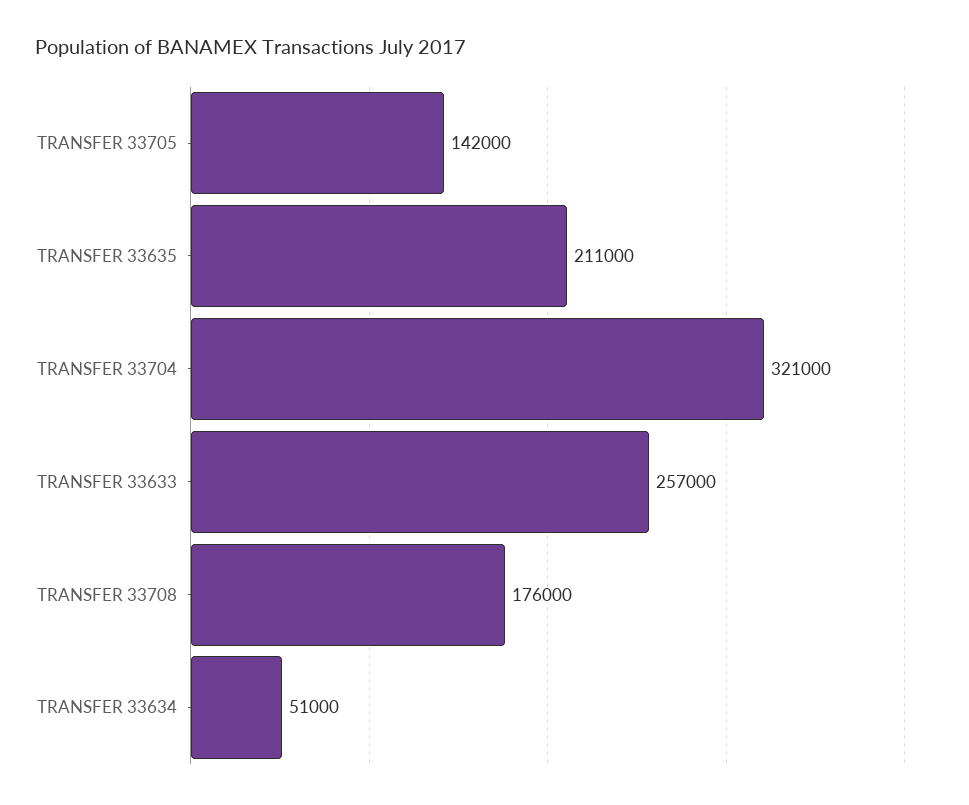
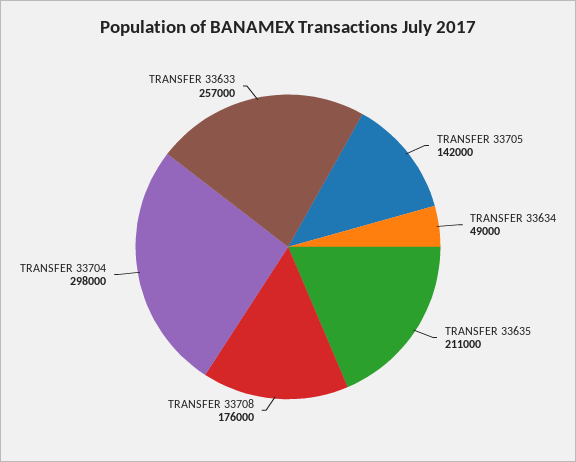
  {
    "TRANSFER 33705": 142000,
    "TRANSFER 33635": 211000,
-   "TRANSFER 33704": 321000,
+   "TRANSFER 33704": 298000,
    "TRANSFER 33633": 257000,
    "TRANSFER 33708": 176000,
-   "TRANSFER 33634": 51000
+   "TRANSFER 33634": 49000
  }

